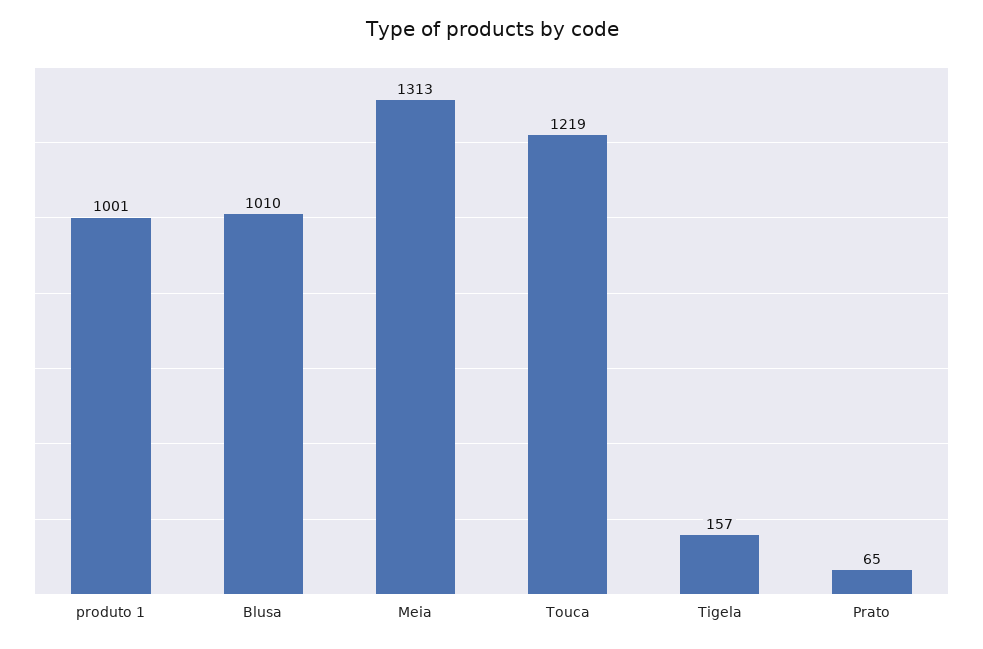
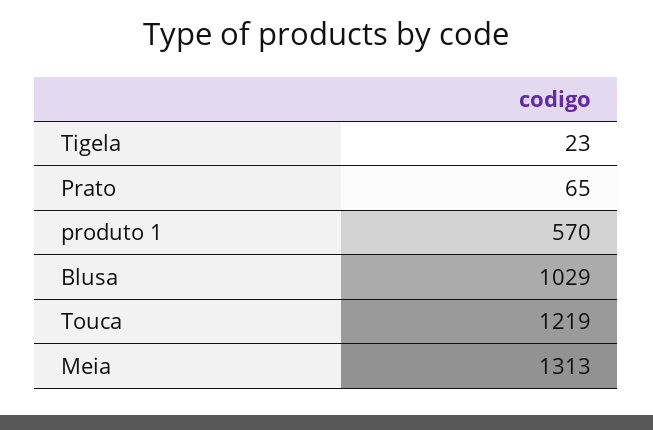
  {
-   "produto 1": 1001,
+   "produto 1": 570,
-   "Blusa": 1010,
+   "Blusa": 1029,
    "Meia": 1313,
    "Touca": 1219,
-   "Tigela": 157,
+   "Tigela": 23,
    "Prato": 65
  }

